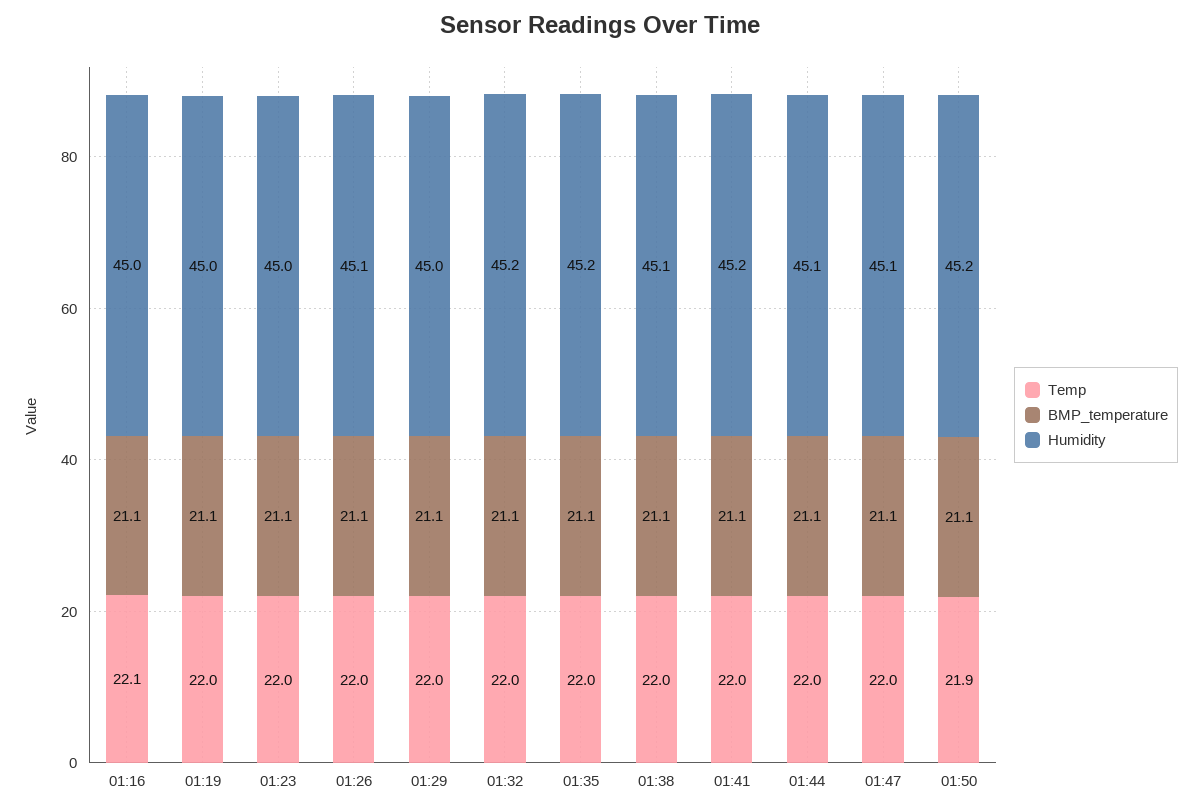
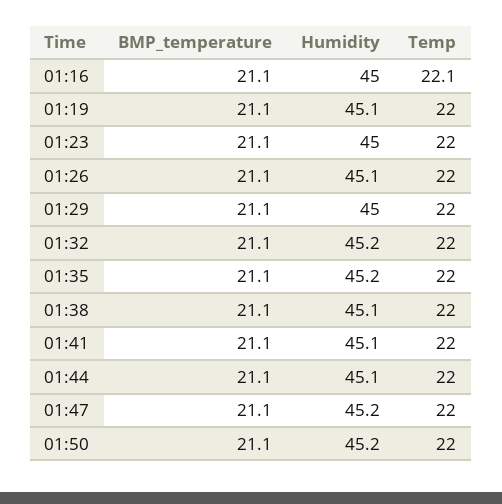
  {
    "Temp": {
      "01:16": 22.1,
      "01:19": 22,
      "01:23": 22,
      "01:26": 22,
      "01:29": 22,
      "01:32": 22,
      "01:35": 22,
      "01:38": 22,
      "01:41": 22,
      "01:44": 22,
      "01:47": 22,
-     "01:50": 21.9
+     "01:50": 22
    },
    "BMP_temperature": {
      "01:16": 21.1,
      "01:19": 21.1,
      "01:23": 21.1,
      "01:26": 21.1,
      "01:29": 21.1,
      "01:32": 21.1,
      "01:35": 21.1,
      "01:38": 21.1,
      "01:41": 21.1,
      "01:44": 21.1,
      "01:47": 21.1,
      "01:50": 21.1
    },
    "Humidity": {
      "01:16": 45,
-     "01:19": 45,
+     "01:19": 45.1,
      "01:23": 45,
      "01:26": 45.1,
      "01:29": 45,
      "01:32": 45.2,
      "01:35": 45.2,
      "01:38": 45.1,
-     "01:41": 45.2,
+     "01:41": 45.1,
      "01:44": 45.1,
-     "01:47": 45.1,
+     "01:47": 45.2,
      "01:50": 45.2
    }
  }

